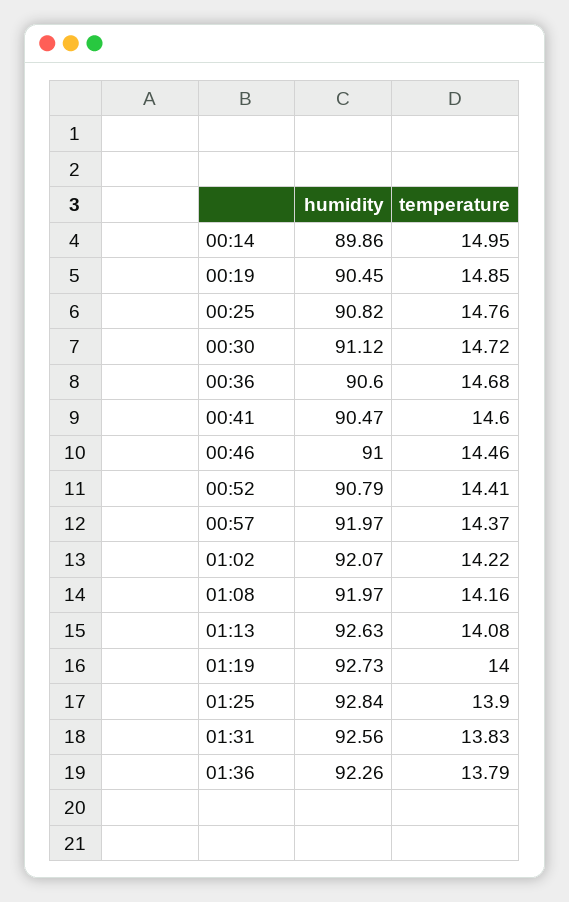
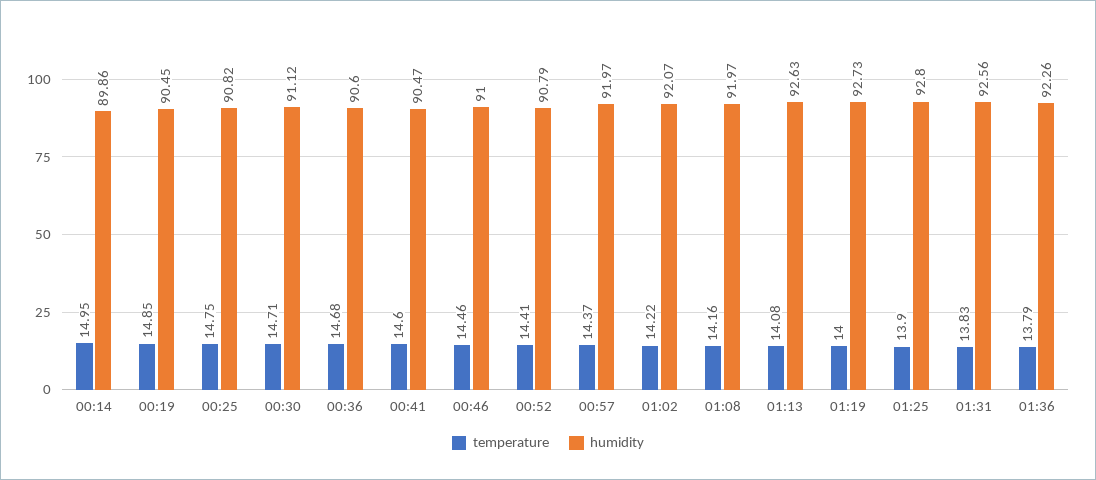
  {
    "humidity": {
      "00:14": 89.86,
      "00:19": 90.45,
      "00:25": 90.82,
      "00:30": 91.12,
      "00:36": 90.6,
      "00:41": 90.47,
      "00:46": 91,
      "00:52": 90.79,
      "00:57": 91.97,
      "01:02": 92.07,
      "01:08": 91.97,
      "01:13": 92.63,
      "01:19": 92.73,
-     "01:25": 92.84,
+     "01:25": 92.8,
      "01:31": 92.56,
      "01:36": 92.26
    },
    "temperature": {
      "00:14": 14.95,
      "00:19": 14.85,
-     "00:25": 14.76,
+     "00:25": 14.75,
-     "00:30": 14.72,
+     "00:30": 14.71,
      "00:36": 14.68,
      "00:41": 14.6,
      "00:46": 14.46,
      "00:52": 14.41,
      "00:57": 14.37,
      "01:02": 14.22,
      "01:08": 14.16,
      "01:13": 14.08,
      "01:19": 14,
      "01:25": 13.9,
      "01:31": 13.83,
      "01:36": 13.79
    }
  }

